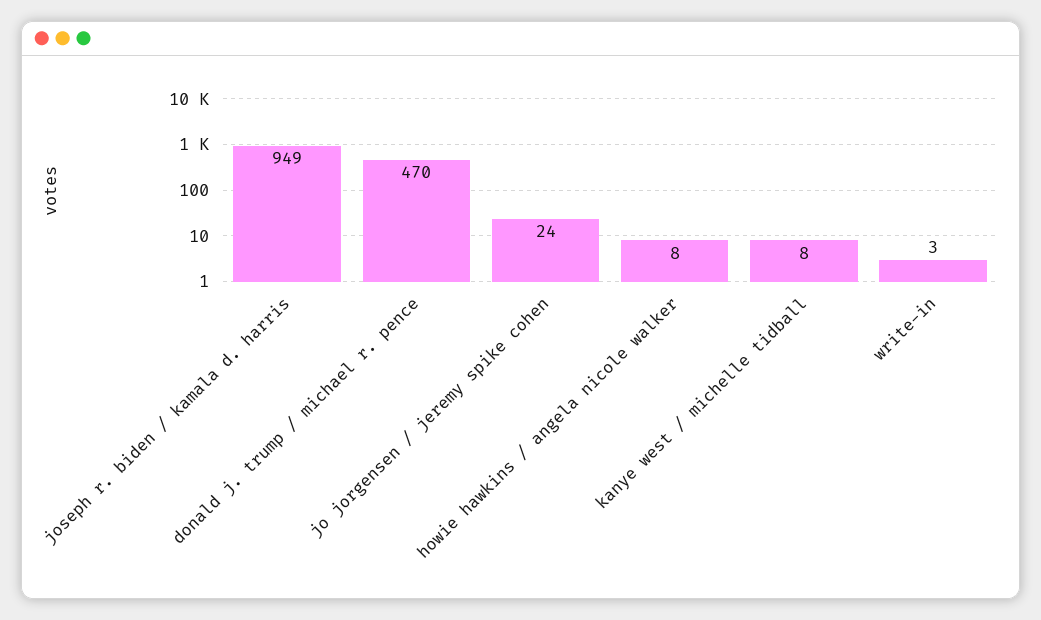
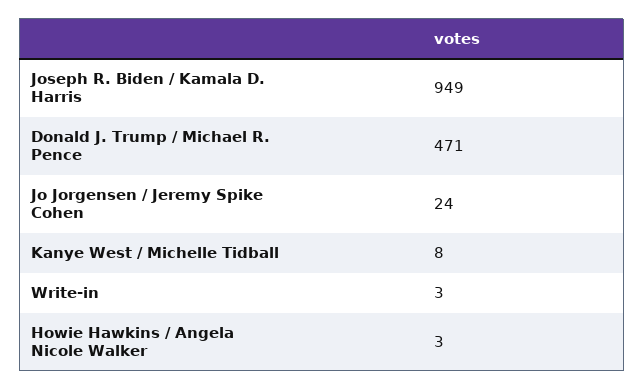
  {
    "joseph r. biden / kamala d. harris": 949,
-   "donald j. trump / michael r. pence": 470,
+   "donald j. trump / michael r. pence": 471,
    "jo jorgensen / jeremy spike cohen": 24,
-   "howie hawkins / angela nicole walker": 8,
+   "howie hawkins / angela nicole walker": 3,
    "kanye west / michelle tidball": 8,
    "write-in": 3
  }

